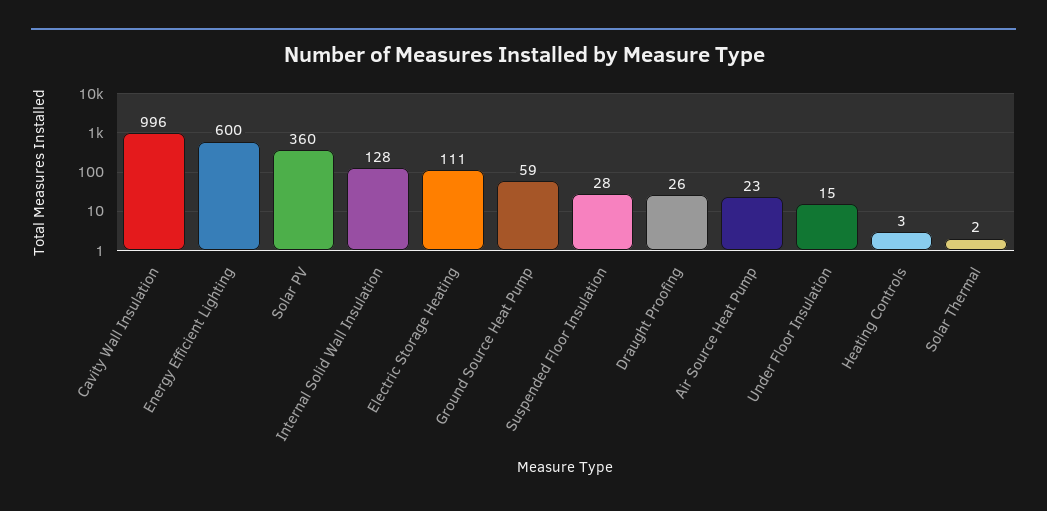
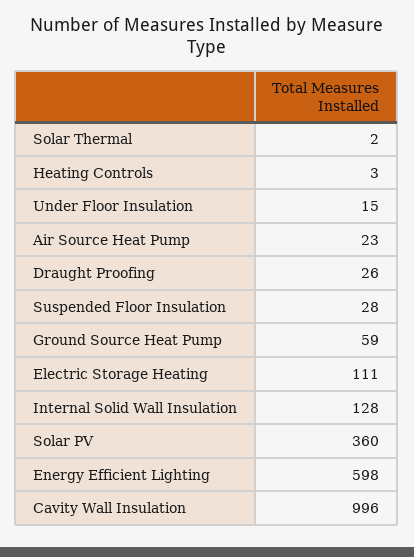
  {
    "Cavity Wall Insulation": 996,
-   "Energy Efficient Lighting": 600,
+   "Energy Efficient Lighting": 598,
    "Solar PV": 360,
    "Internal Solid Wall Insulation": 128,
    "Electric Storage Heating": 111,
    "Ground Source Heat Pump": 59,
    "Suspended Floor Insulation": 28,
    "Draught Proofing": 26,
    "Air Source Heat Pump": 23,
    "Under Floor Insulation": 15,
    "Heating Controls": 3,
    "Solar Thermal": 2
  }

